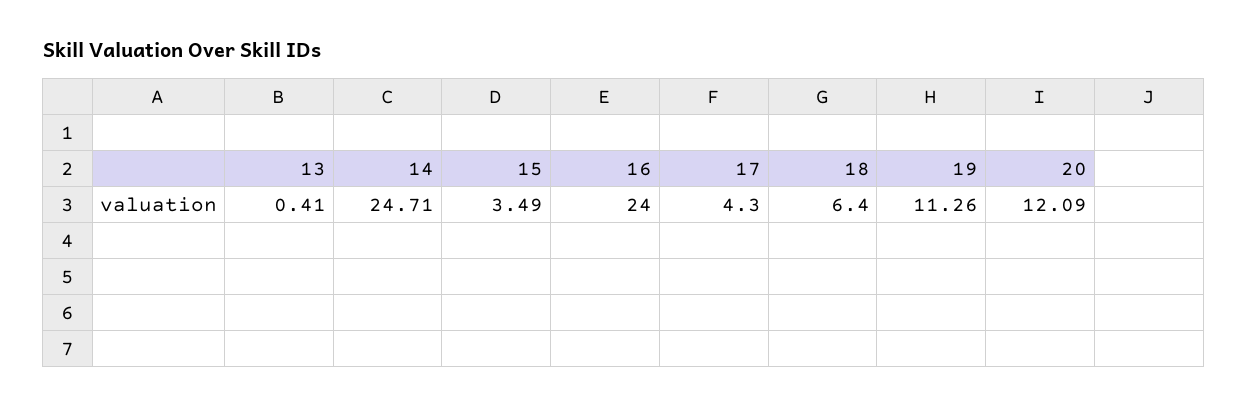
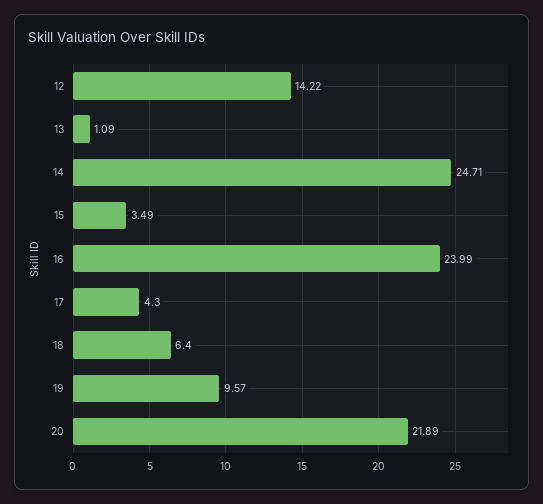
  {
-   "13": 0.41,
+   "13": 1.09,
    "14": 24.71,
    "15": 3.49,
-   "16": 24,
+   "16": 23.99,
    "17": 4.3,
    "18": 6.4,
-   "19": 11.26,
+   "19": 9.57,
-   "20": 12.09
+   "20": 21.89,
+   "12": 14.22
  }

